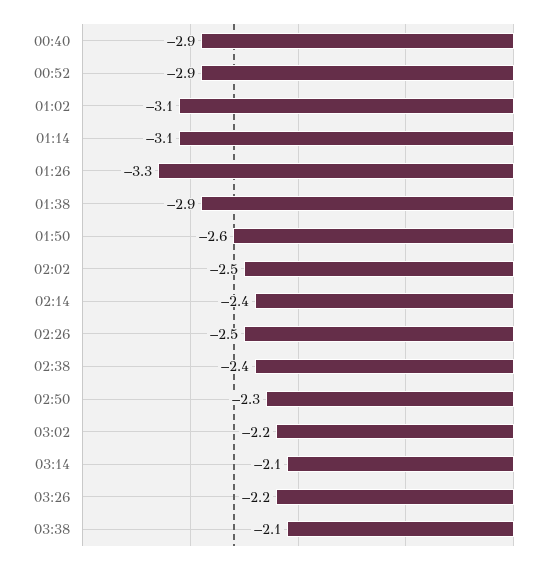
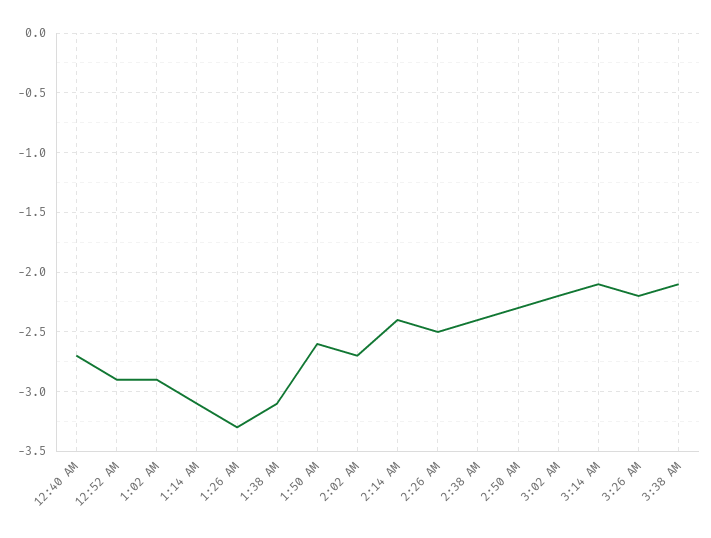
  {
-   "00:40": -2.9,
+   "00:40": -2.7,
    "00:52": -2.9,
-   "01:02": -3.1,
+   "01:02": -2.9,
    "01:14": -3.1,
    "01:26": -3.3,
-   "01:38": -2.9,
+   "01:38": -3.1,
    "01:50": -2.6,
-   "02:02": -2.5,
+   "02:02": -2.7,
    "02:14": -2.4,
    "02:26": -2.5,
    "02:38": -2.4,
    "02:50": -2.3,
    "03:02": -2.2,
    "03:14": -2.1,
    "03:26": -2.2,
    "03:38": -2.1
  }

